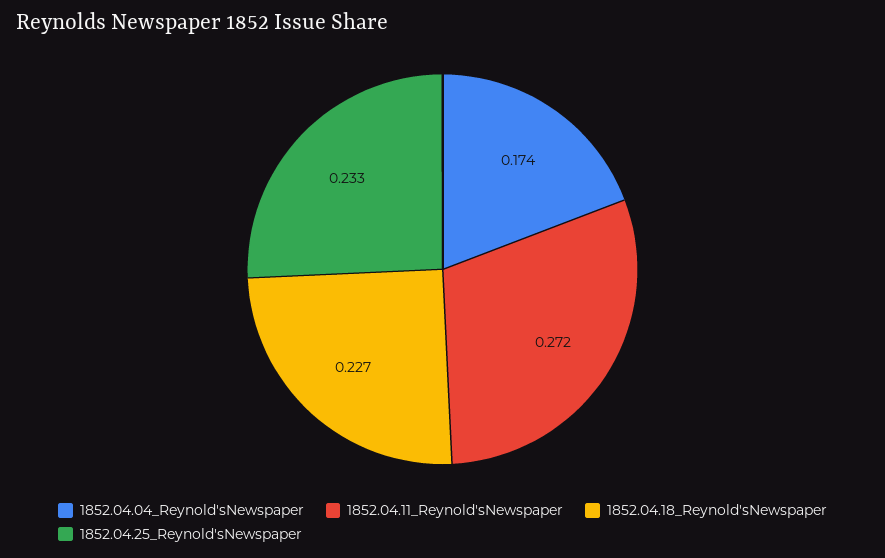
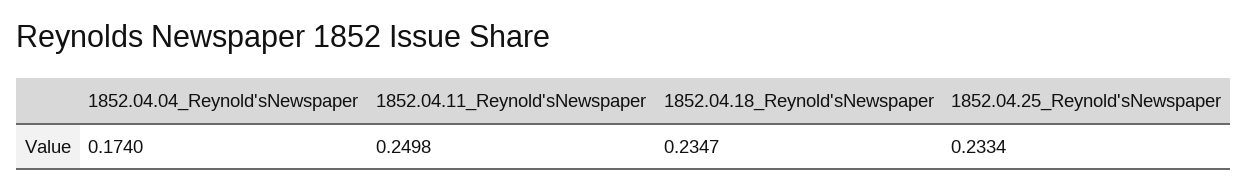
  {
    "1852.04.04_Reynold'sNewspaper": 0.174,
-   "1852.04.11_Reynold'sNewspaper": 0.272,
+   "1852.04.11_Reynold'sNewspaper": 0.2498,
-   "1852.04.18_Reynold'sNewspaper": 0.227,
+   "1852.04.18_Reynold'sNewspaper": 0.2347,
    "1852.04.25_Reynold'sNewspaper": 0.2334
  }

